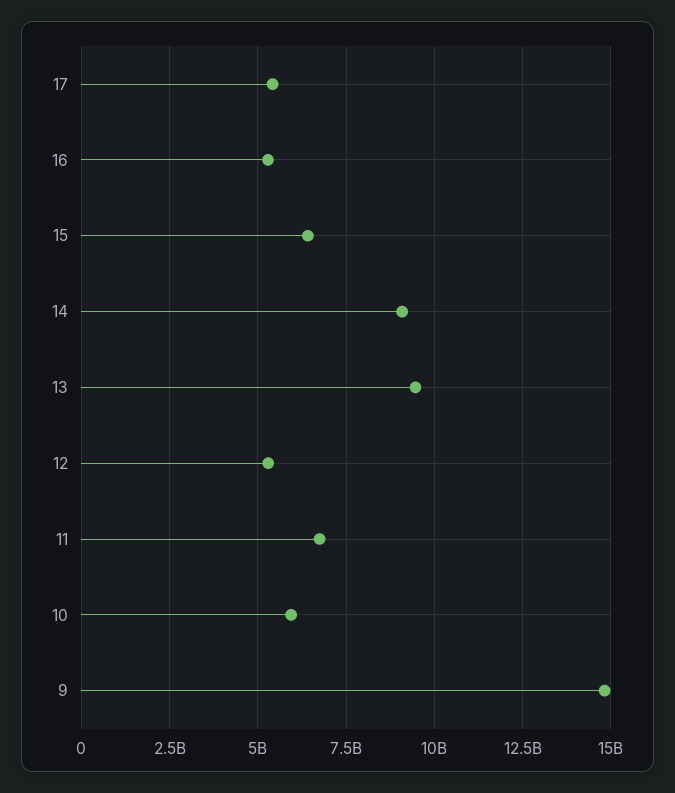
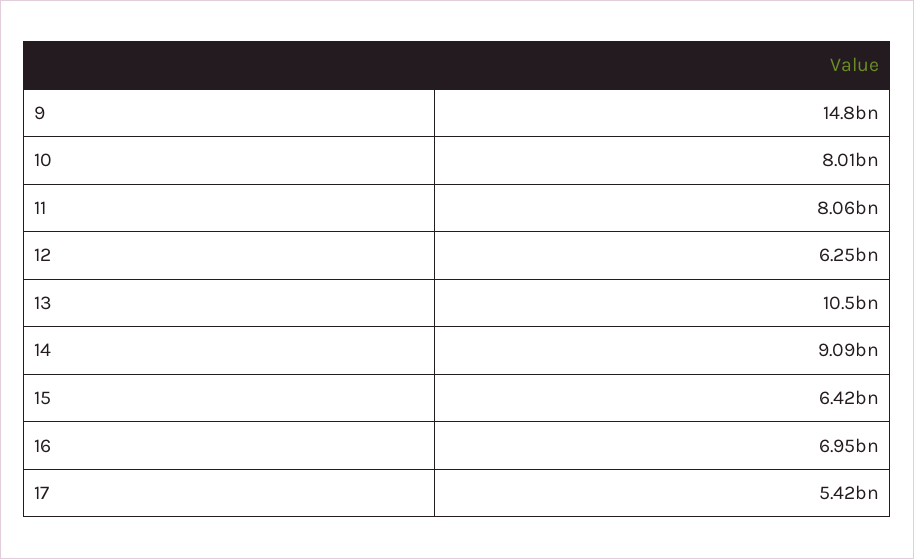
  {
    "17": 5420000000,
-   "16": 5250000000,
+   "16": 6950000000,
    "15": 6420000000,
    "14": 9090000000,
-   "13": 9500000000,
+   "13": 10500000000,
-   "12": 5250000000,
+   "12": 6250000000,
-   "11": 6750000000,
+   "11": 8060000000,
-   "10": 6000000000,
+   "10": 8010000000,
    "9": 14800000000
  }

